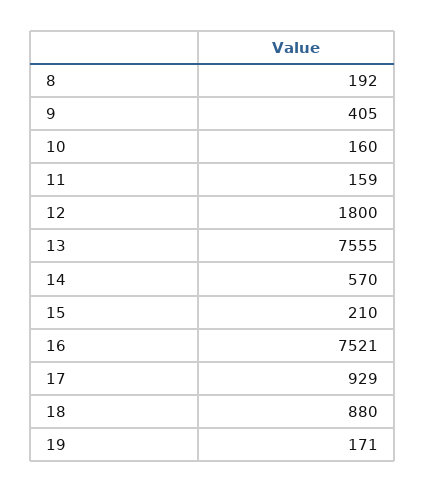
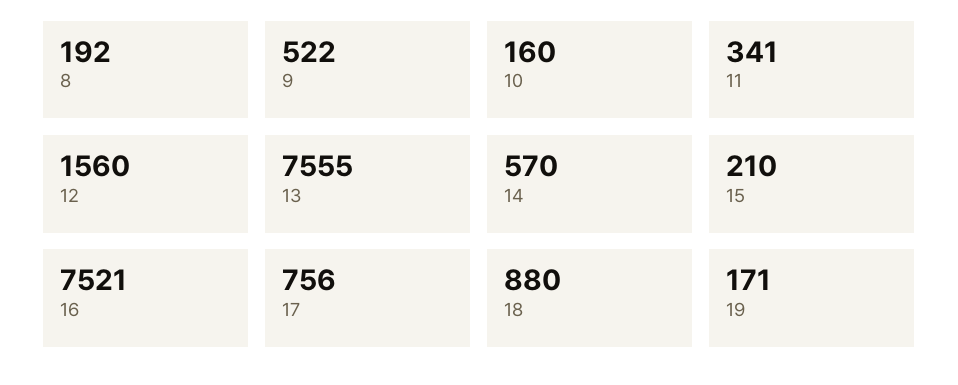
  {
    "8": 192,
-   "9": 405,
+   "9": 522,
    "10": 160,
-   "11": 159,
+   "11": 341,
-   "12": 1800,
+   "12": 1560,
    "13": 7555,
    "14": 570,
    "15": 210,
    "16": 7521,
-   "17": 929,
+   "17": 756,
    "18": 880,
    "19": 171
  }

